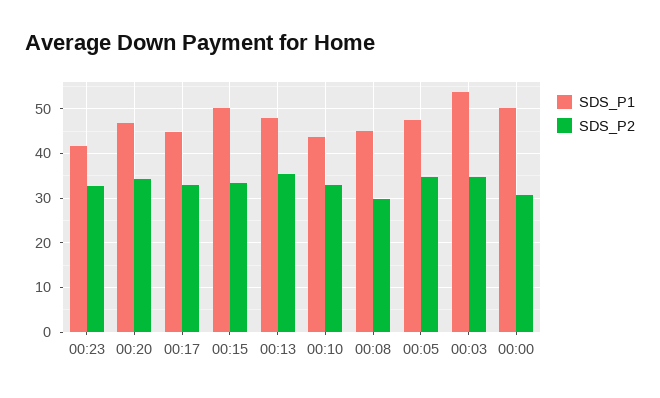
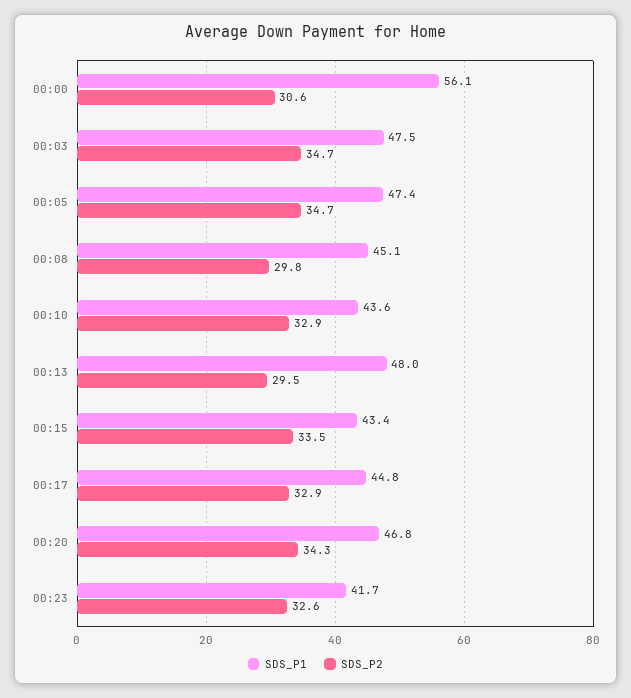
  {
    "SDS_P1": {
      "00:23": 41.7,
      "00:20": 46.8,
      "00:17": 44.8,
-     "00:15": 50,
+     "00:15": 43.4,
      "00:13": 48,
      "00:10": 43.6,
      "00:08": 45.1,
      "00:05": 47.4,
-     "00:03": 54,
+     "00:03": 47.5,
-     "00:00": 50
+     "00:00": 56.1
    },
    "SDS_P2": {
      "00:23": 32.6,
      "00:20": 34.3,
      "00:17": 32.9,
      "00:15": 33.5,
-     "00:13": 36,
+     "00:13": 29.5,
      "00:10": 32.9,
      "00:08": 29.8,
      "00:05": 34.7,
      "00:03": 34.7,
      "00:00": 30.6
    }
  }

